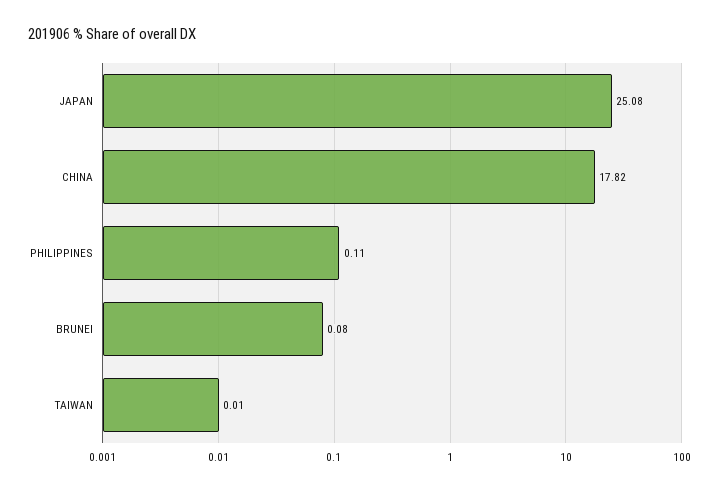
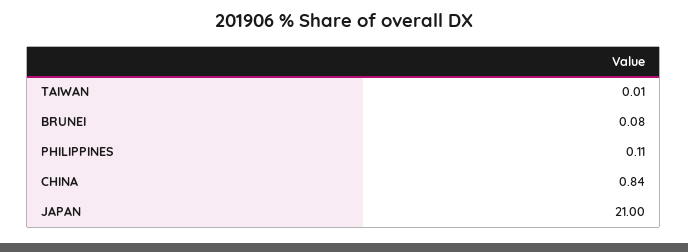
  {
-   "JAPAN": 25.08,
+   "JAPAN": 21,
-   "CHINA": 17.82,
+   "CHINA": 0.84,
    "PHILIPPINES": 0.11,
    "BRUNEI": 0.08,
    "TAIWAN": 0.01
  }

